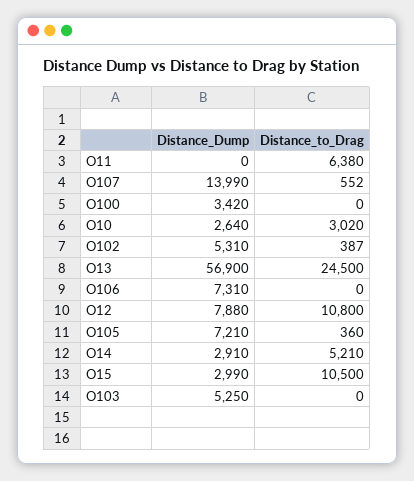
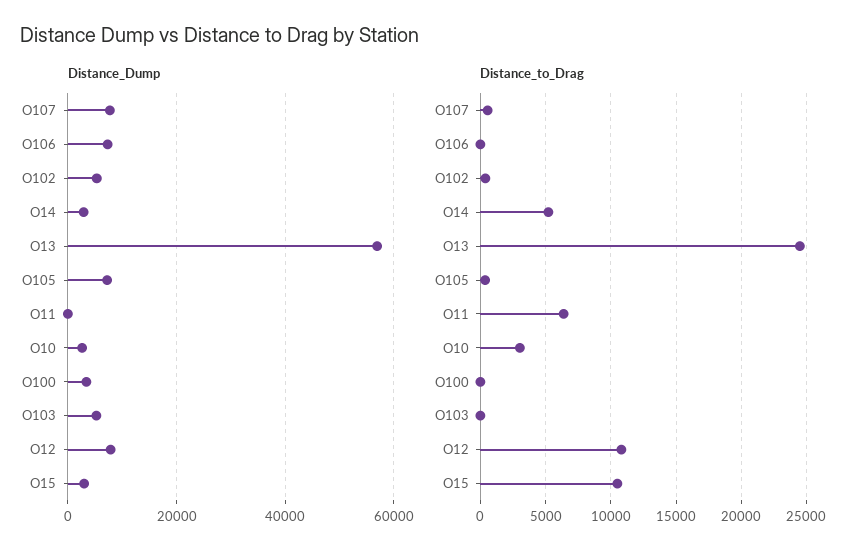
  {
    "Distance_Dump": {
      "O11": 0,
-     "O107": 13990,
+     "O107": 8000,
      "O100": 3420,
      "O10": 2640,
      "O102": 5310,
      "O13": 56900,
      "O106": 7310,
      "O12": 7880,
      "O105": 7210,
      "O14": 2910,
      "O15": 2990,
      "O103": 5250
    },
    "Distance_to_Drag": {
      "O11": 6380,
      "O107": 552,
      "O100": 0,
      "O10": 3020,
      "O102": 387,
      "O13": 24500,
      "O106": 0,
      "O12": 10800,
      "O105": 360,
      "O14": 5210,
      "O15": 10500,
      "O103": 0
    }
  }

